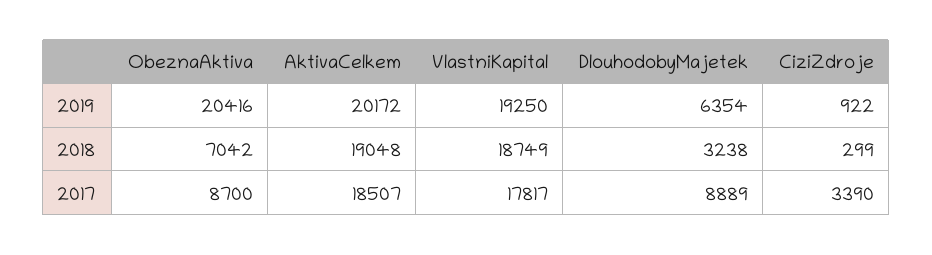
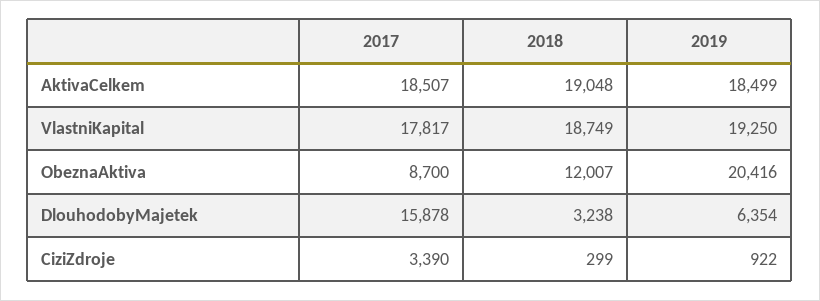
  {
    "ObeznaAktiva": {
      "2019": 20416,
-     "2018": 7042,
+     "2018": 12007,
      "2017": 8700
    },
    "AktivaCelkem": {
-     "2019": 20172,
+     "2019": 18499,
      "2018": 19048,
      "2017": 18507
    },
    "VlastniKapital": {
      "2019": 19250,
      "2018": 18749,
      "2017": 17817
    },
    "DlouhodobyMajetek": {
      "2019": 6354,
      "2018": 3238,
-     "2017": 8889
+     "2017": 15878
    },
    "CiziZdroje": {
      "2019": 922,
      "2018": 299,
      "2017": 3390
    }
  }

